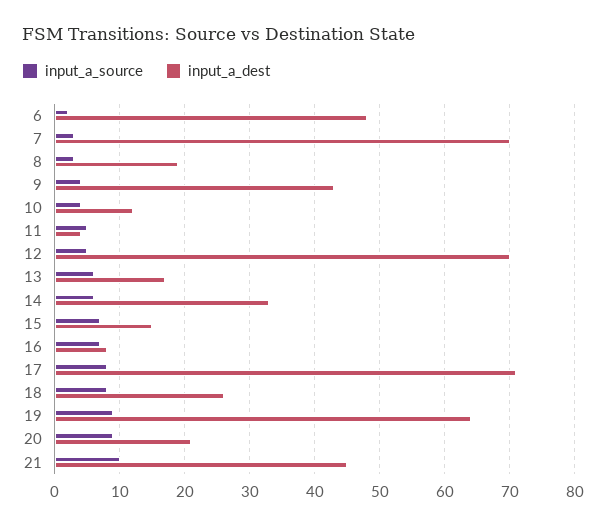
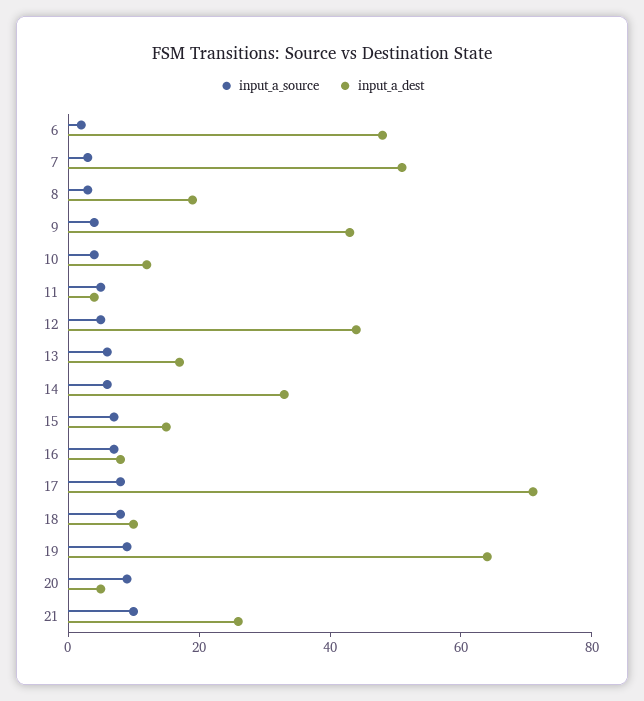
  {
    "input_a_source": {
      "6": 2,
      "7": 3,
      "8": 3,
      "9": 4,
      "10": 4,
      "11": 5,
      "12": 5,
      "13": 6,
      "14": 6,
      "15": 7,
      "16": 7,
      "17": 8,
      "18": 8,
      "19": 9,
      "20": 9,
      "21": 10
    },
    "input_a_dest": {
      "6": 48,
-     "7": 70,
+     "7": 50,
      "8": 19,
      "9": 43,
      "10": 12,
      "11": 4,
-     "12": 70,
+     "12": 45,
      "13": 17,
      "14": 33,
      "15": 15,
      "16": 8,
      "17": 71,
-     "18": 26,
+     "18": 10,
      "19": 64,
-     "20": 21,
+     "20": 5,
-     "21": 45
+     "21": 25
    }
  }

